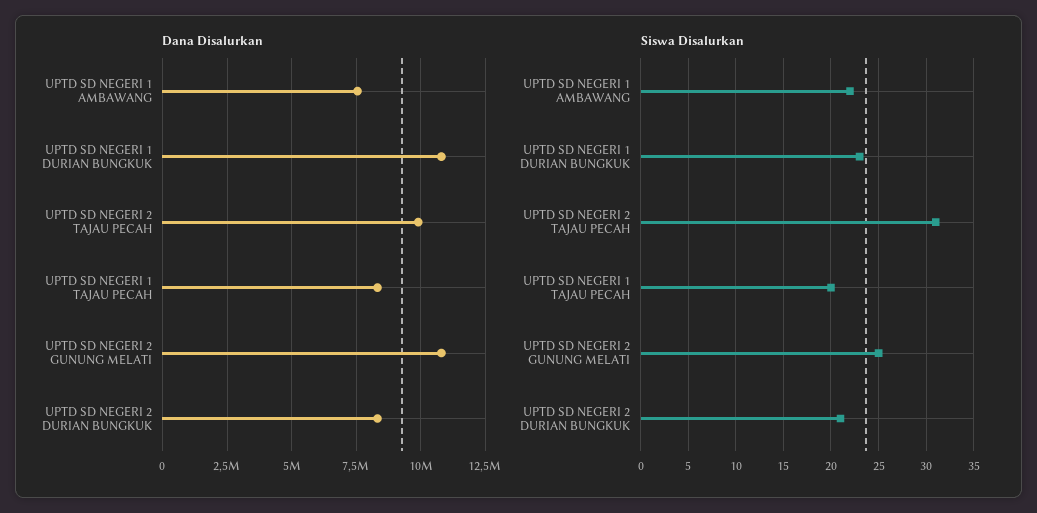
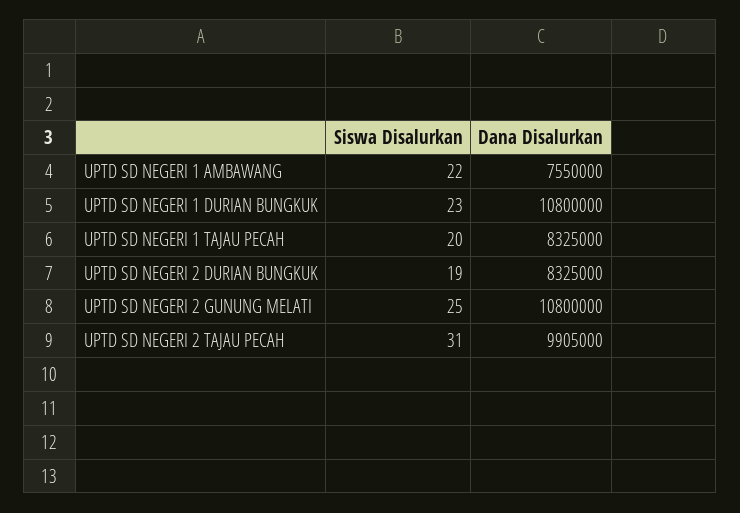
  {
    "Dana Disalurkan": {
      "UPTD SD NEGERI 1 AMBAWANG": 7550000,
      "UPTD SD NEGERI 1 DURIAN BUNGKUK": 10800000,
      "UPTD SD NEGERI 2 TAJAU PECAH": 9905000,
      "UPTD SD NEGERI 1 TAJAU PECAH": 8325000,
      "UPTD SD NEGERI 2 GUNUNG MELATI": 10800000,
      "UPTD SD NEGERI 2 DURIAN BUNGKUK": 8325000
    },
    "Siswa Disalurkan": {
      "UPTD SD NEGERI 1 AMBAWANG": 22,
      "UPTD SD NEGERI 1 DURIAN BUNGKUK": 23,
      "UPTD SD NEGERI 2 TAJAU PECAH": 31,
      "UPTD SD NEGERI 1 TAJAU PECAH": 20,
      "UPTD SD NEGERI 2 GUNUNG MELATI": 25,
-     "UPTD SD NEGERI 2 DURIAN BUNGKUK": 21
+     "UPTD SD NEGERI 2 DURIAN BUNGKUK": 19
    }
  }

